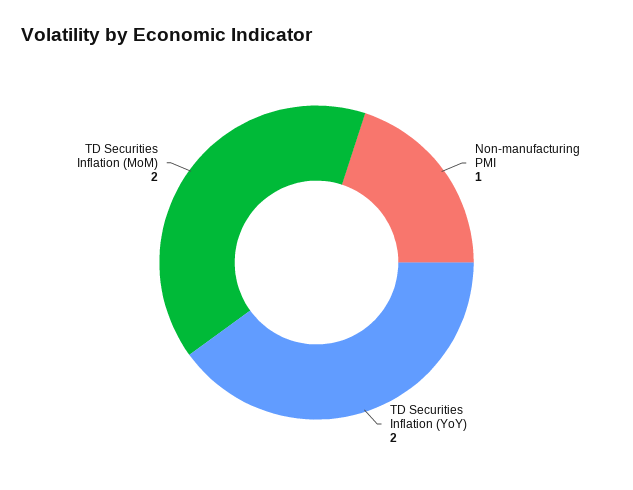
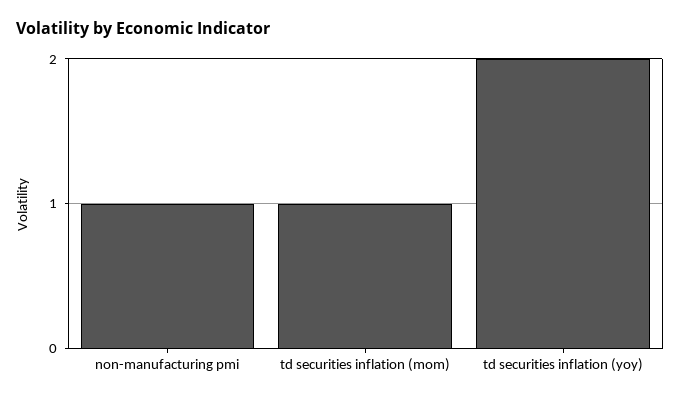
  {
    "Non-manufacturing PMI": 1,
    "TD Securities Inflation (YoY)": 2,
-   "TD Securities Inflation (MoM)": 2
+   "TD Securities Inflation (MoM)": 1
  }

